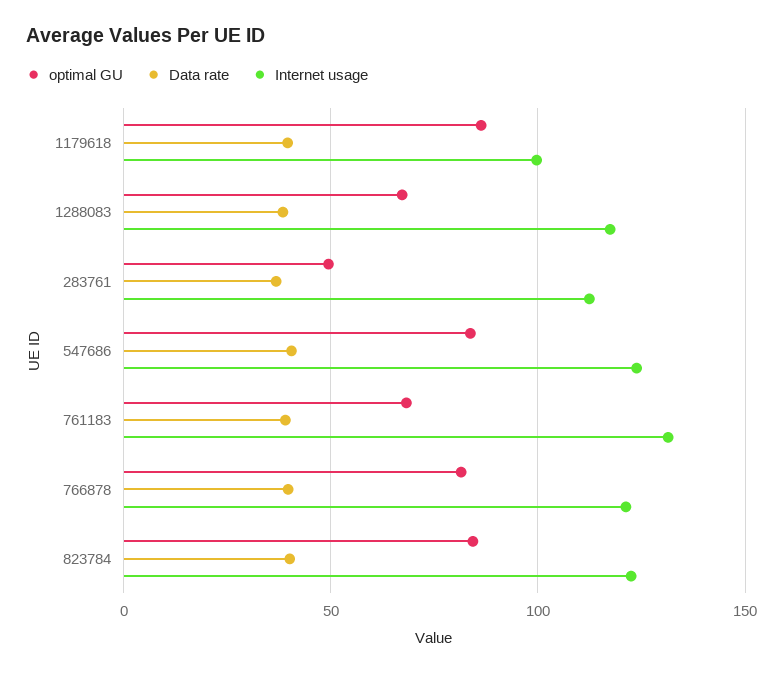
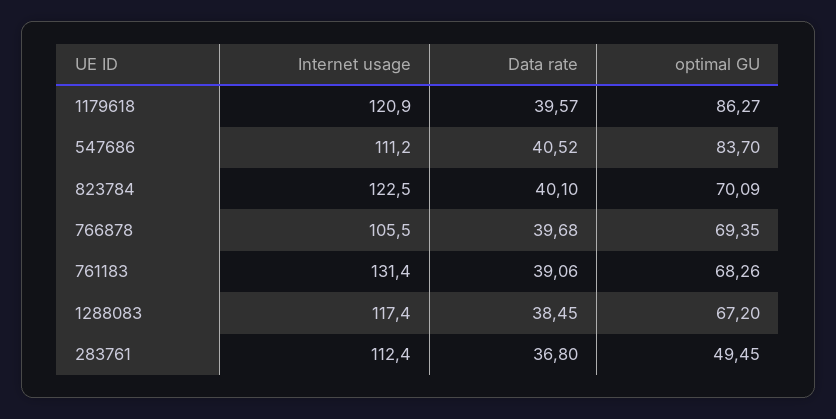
  {
    "optimal GU": {
      "1179618": 86.27,
      "1288083": 67.2,
      "283761": 49.45,
      "547686": 83.7,
      "761183": 68.26,
-     "766878": 80,
+     "766878": 69.35,
-     "823784": 85
+     "823784": 70.09
    },
    "Data rate": {
      "1179618": 39.57,
      "1288083": 38.45,
      "283761": 36.8,
      "547686": 40.52,
      "761183": 39.06,
      "766878": 39.68,
      "823784": 40.1
    },
    "Internet usage": {
-     "1179618": 100,
+     "1179618": 120.9,
      "1288083": 117.4,
      "283761": 112.4,
-     "547686": 125,
+     "547686": 111.2,
      "761183": 131.4,
-     "766878": 120,
+     "766878": 105.5,
      "823784": 122.5
    }
  }

